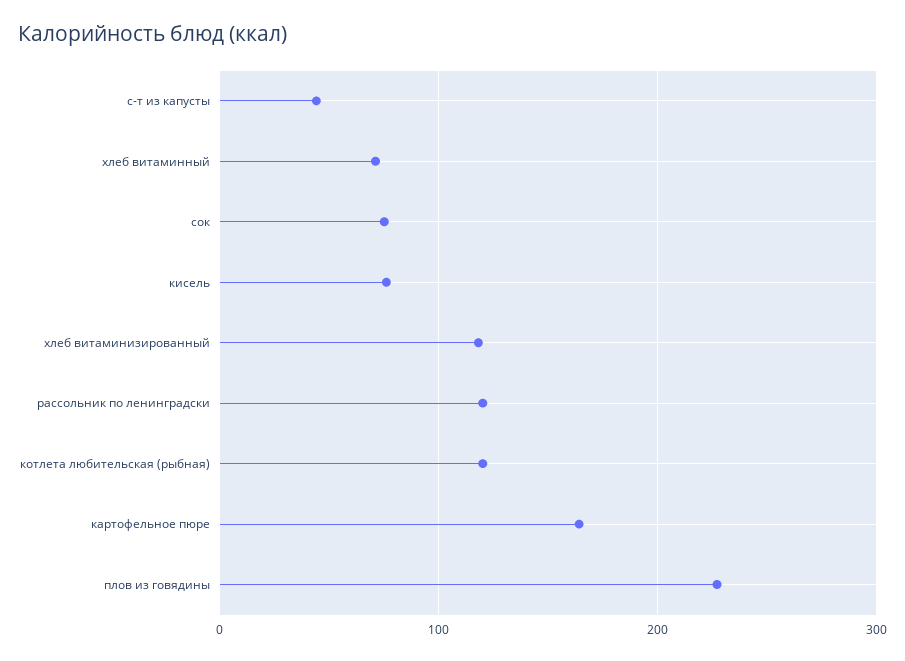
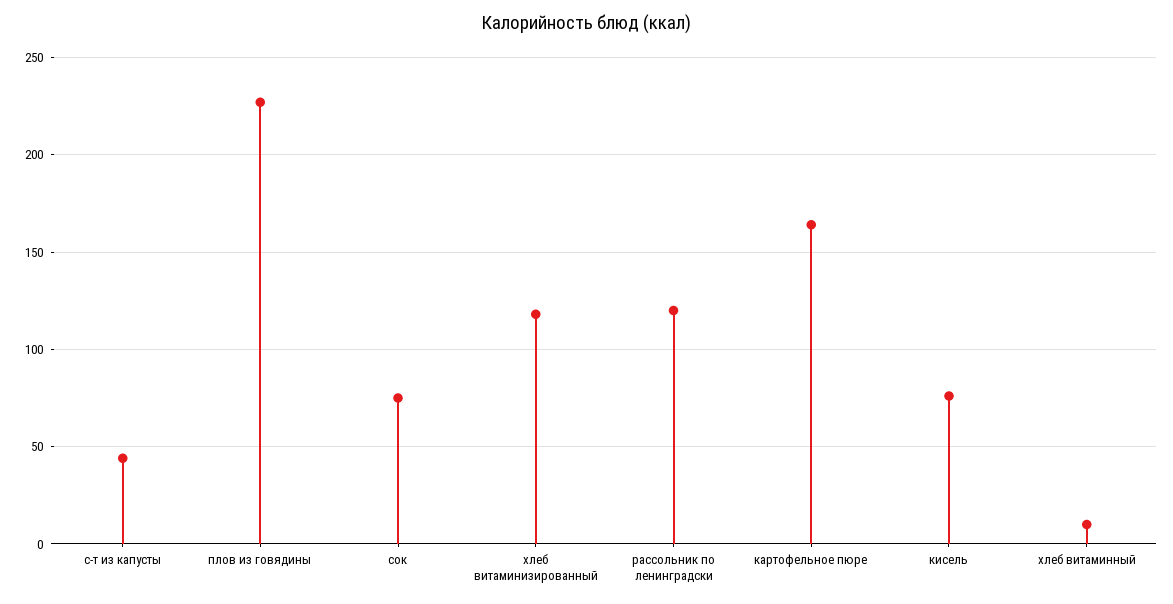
  {
    "с-т из капусты": 45,
-   "хлеб витаминный": 70,
+   "хлеб витаминный": 10,
    "сок": 75,
    "кисель": 75,
    "хлеб витаминизированный": 120,
    "рассольник по ленинградски": 120,
-   "котлета любительская (рыбная)": 120,
    "картофельное пюре": 165,
    "плов из говядины": 225
  }

